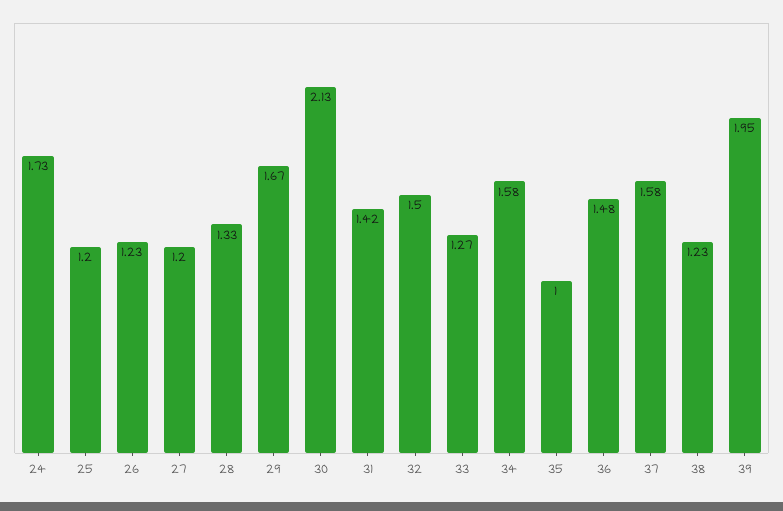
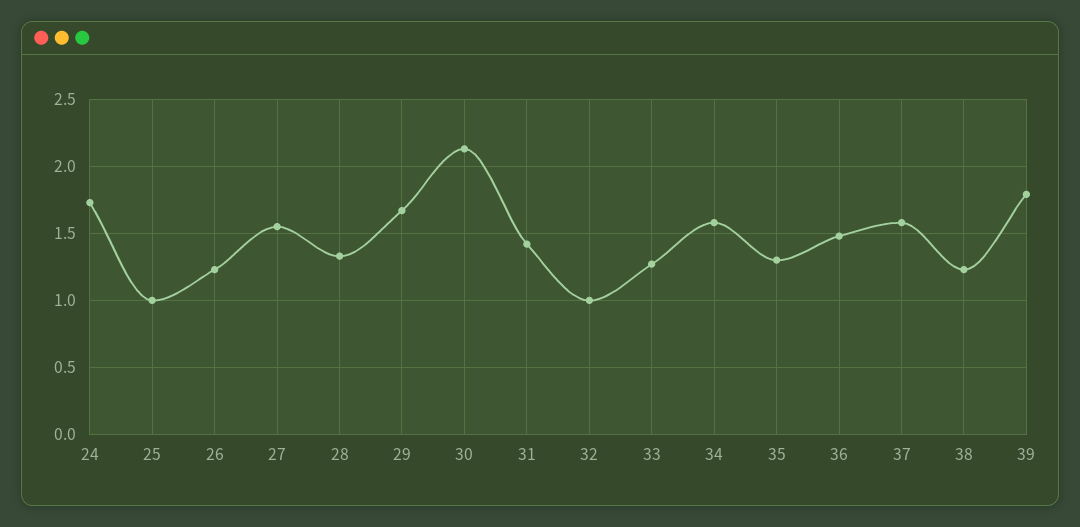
  {
    "24": 1.73,
-   "25": 1.2,
+   "25": 1,
    "26": 1.23,
-   "27": 1.2,
+   "27": 1.55,
    "28": 1.33,
    "29": 1.67,
    "30": 2.13,
    "31": 1.42,
-   "32": 1.5,
+   "32": 1,
    "33": 1.27,
    "34": 1.58,
-   "35": 1,
+   "35": 1.3,
    "36": 1.48,
    "37": 1.58,
    "38": 1.23,
-   "39": 1.95
+   "39": 1.8
  }

